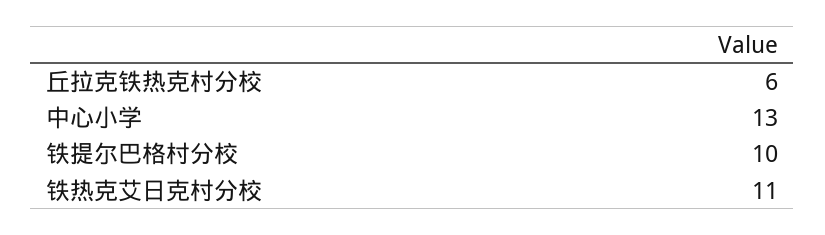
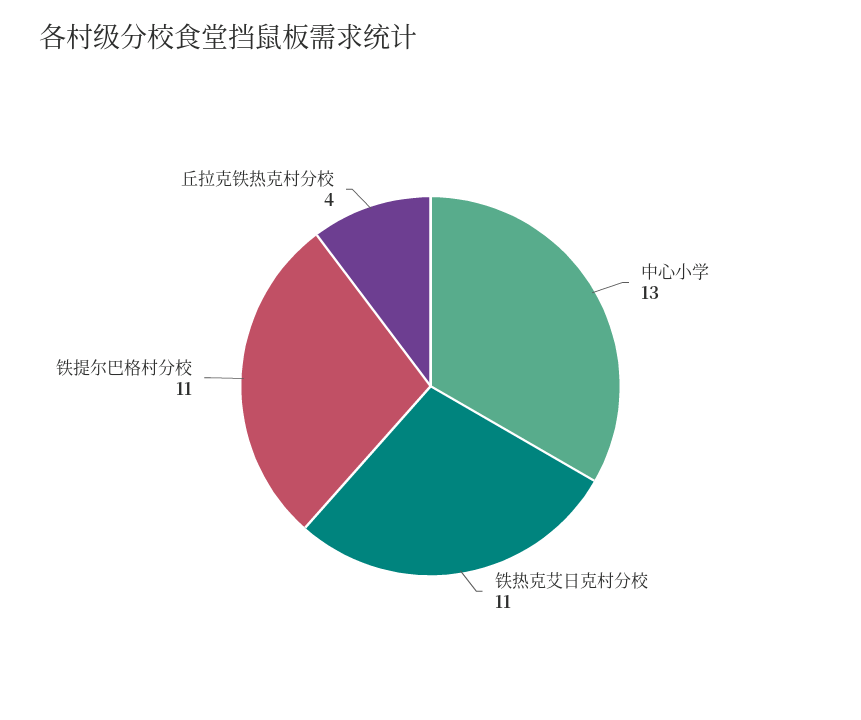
  {
-   "丘拉克铁热克村分校": 6,
+   "丘拉克铁热克村分校": 4,
    "中心小学": 13,
-   "铁提尔巴格村分校": 10,
+   "铁提尔巴格村分校": 11,
    "铁热克艾日克村分校": 11
  }

